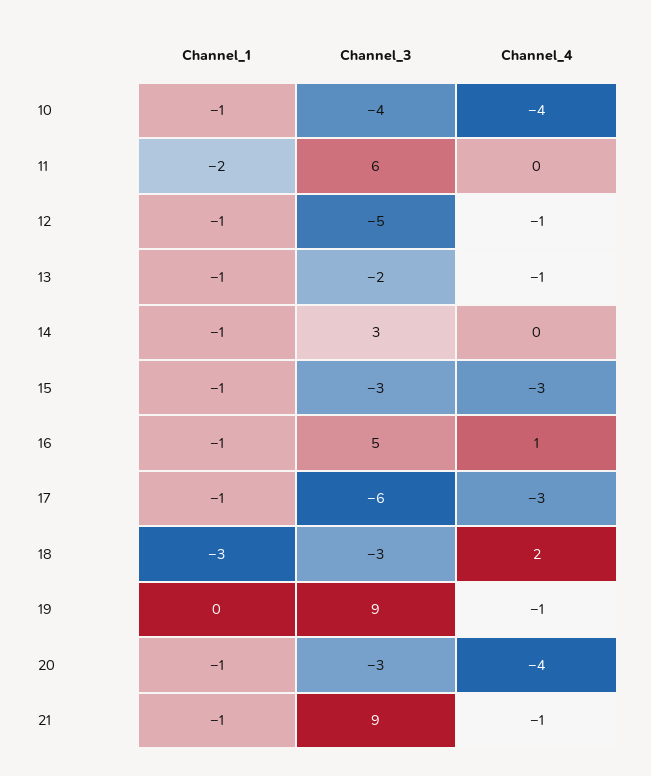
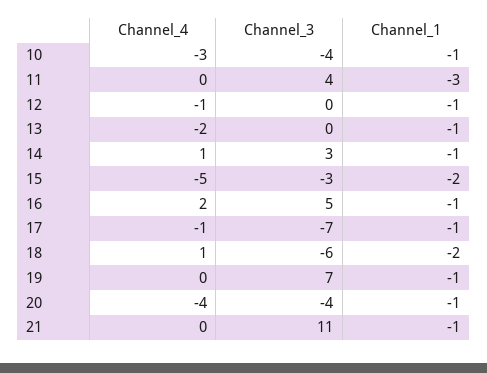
  {
    "Channel_1": {
      "10": -1,
-     "11": -2,
+     "11": -3,
      "12": -1,
      "13": -1,
      "14": -1,
-     "15": -1,
+     "15": -2,
      "16": -1,
      "17": -1,
-     "18": -3,
+     "18": -2,
-     "19": 0,
+     "19": -1,
      "20": -1,
      "21": -1
    },
    "Channel_3": {
      "10": -4,
-     "11": 6,
+     "11": 4,
-     "12": -5,
+     "12": 0,
-     "13": -2,
+     "13": 0,
      "14": 3,
      "15": -3,
      "16": 5,
-     "17": -6,
+     "17": -7,
-     "18": -3,
+     "18": -6,
-     "19": 9,
+     "19": 7,
-     "20": -3,
+     "20": -4,
-     "21": 9
+     "21": 11
    },
    "Channel_4": {
-     "10": -4,
+     "10": -3,
      "11": 0,
      "12": -1,
-     "13": -1,
+     "13": -2,
-     "14": 0,
+     "14": 1,
-     "15": -3,
+     "15": -5,
-     "16": 1,
+     "16": 2,
-     "17": -3,
+     "17": -1,
-     "18": 2,
+     "18": 1,
-     "19": -1,
+     "19": 0,
      "20": -4,
-     "21": -1
+     "21": 0
    }
  }

